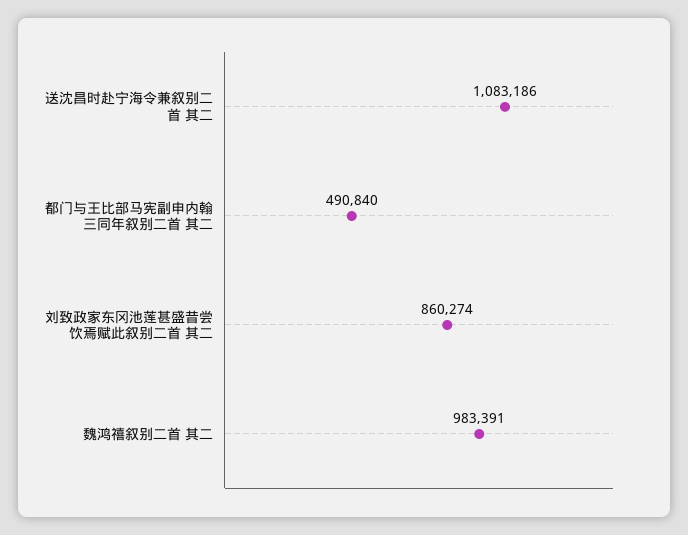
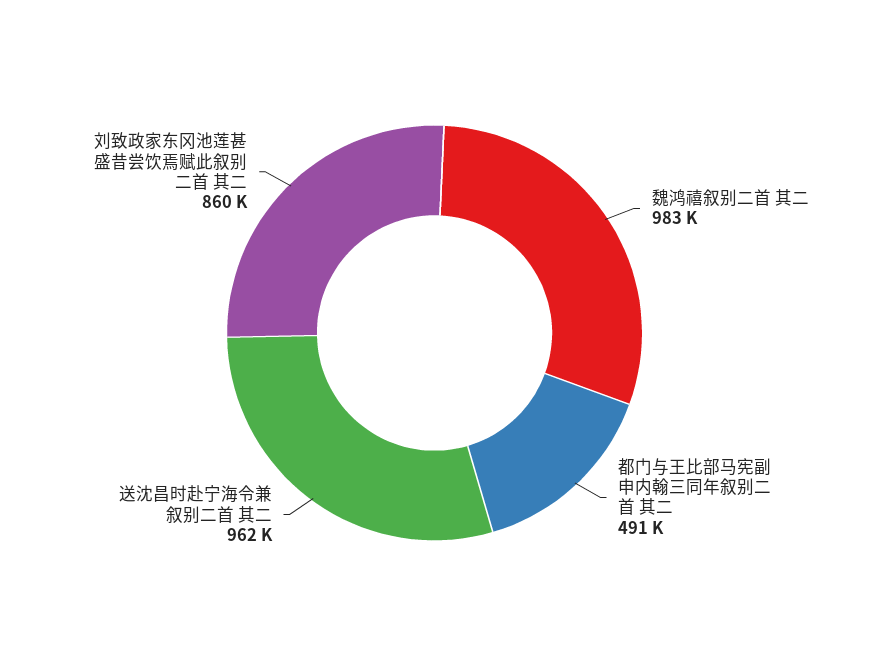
  {
-   "送沈昌时赴宁海令兼叙别二首 其二": 1083186,
+   "送沈昌时赴宁海令兼叙别二首 其二": 962000,
    "都门与王比部马宪副申内翰三同年叙别二首 其二": 490840,
    "刘致政家东冈池莲甚盛昔尝饮焉赋此叙别二首 其二": 860274,
    "魏鸿禧叙别二首 其二": 983391
  }

